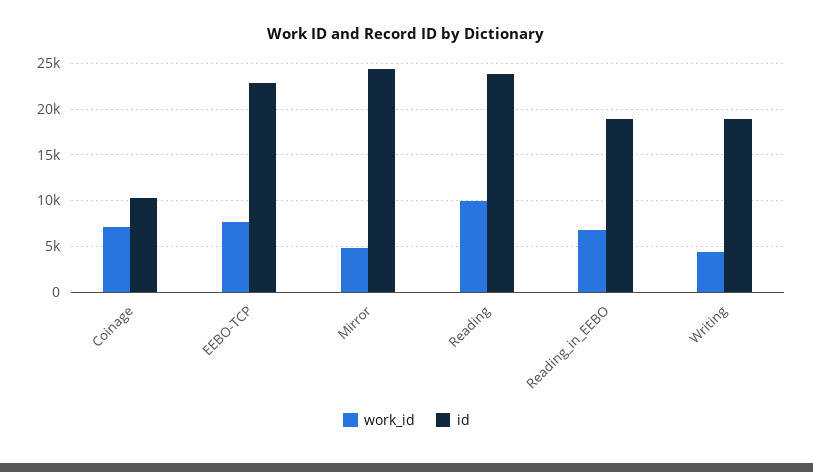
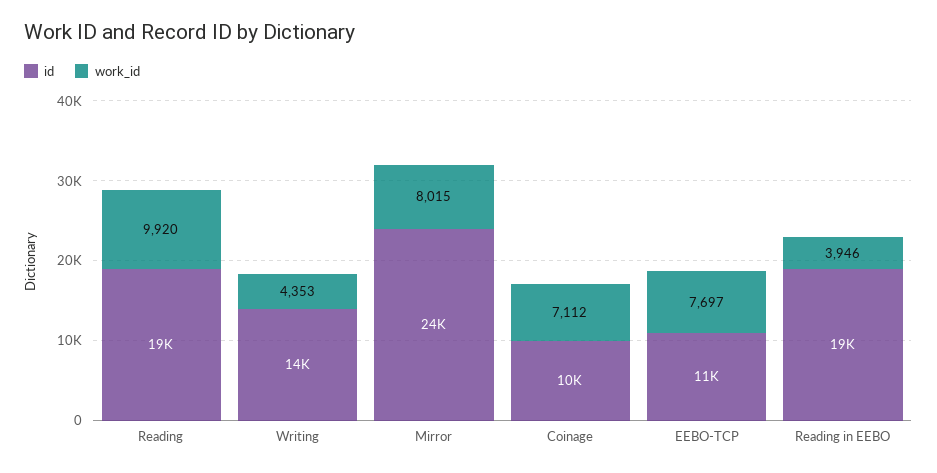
  {
    "work_id": {
      "Coinage": 7112,
      "EEBO-TCP": 7697,
-     "Mirror": 5000,
+     "Mirror": 8015,
      "Reading": 9920,
-     "Reading_in_EEBO": 7000,
+     "Reading_in_EEBO": 3946,
      "Writing": 4353
    },
    "id": {
      "Coinage": 10000,
-     "EEBO-TCP": 23000,
+     "EEBO-TCP": 11000,
      "Mirror": 24000,
-     "Reading": 24000,
+     "Reading": 19000,
      "Reading_in_EEBO": 19000,
-     "Writing": 19000
+     "Writing": 14000
    }
  }

